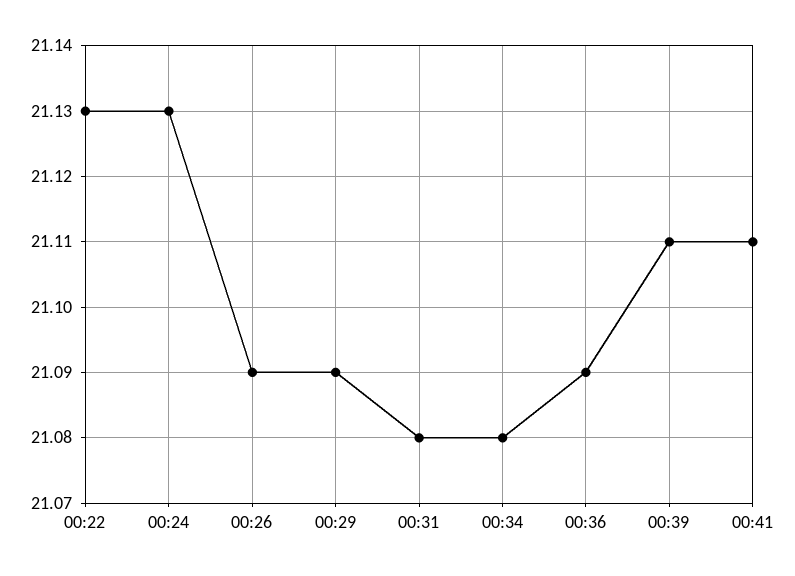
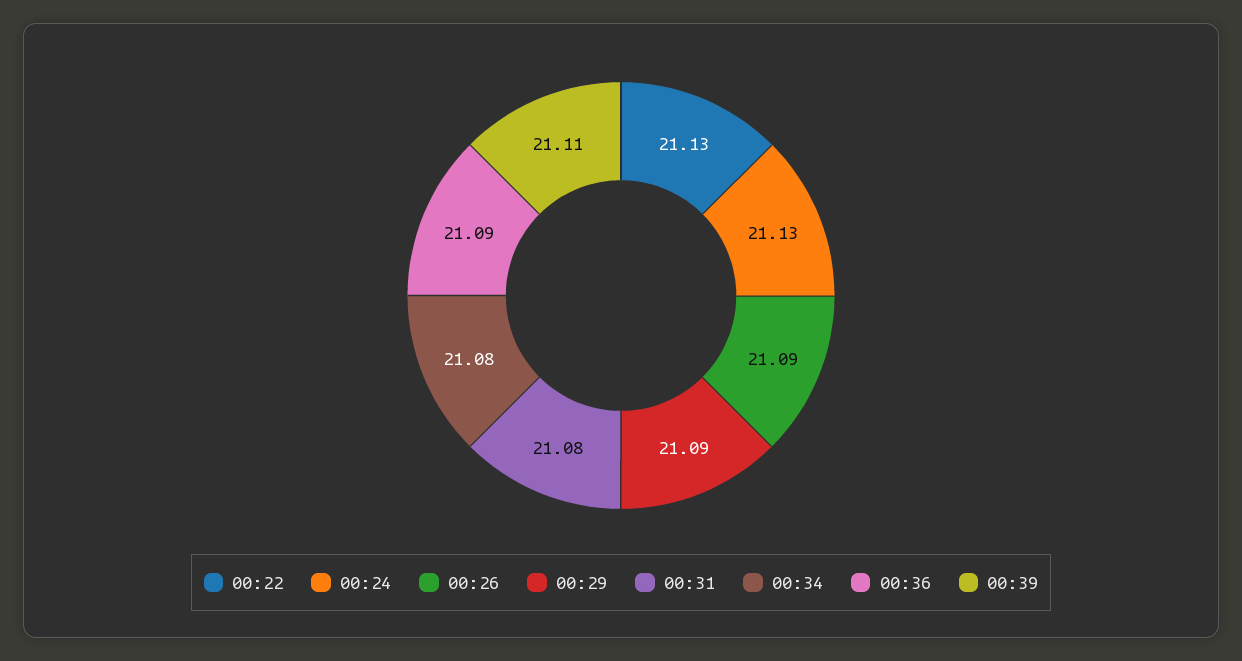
  {
    "00:22": 21.13,
    "00:24": 21.13,
    "00:26": 21.09,
    "00:29": 21.09,
    "00:31": 21.08,
    "00:34": 21.08,
    "00:36": 21.09,
-   "00:39": 21.11,
+   "00:39": 21.11
-   "00:41": 21.11
  }

